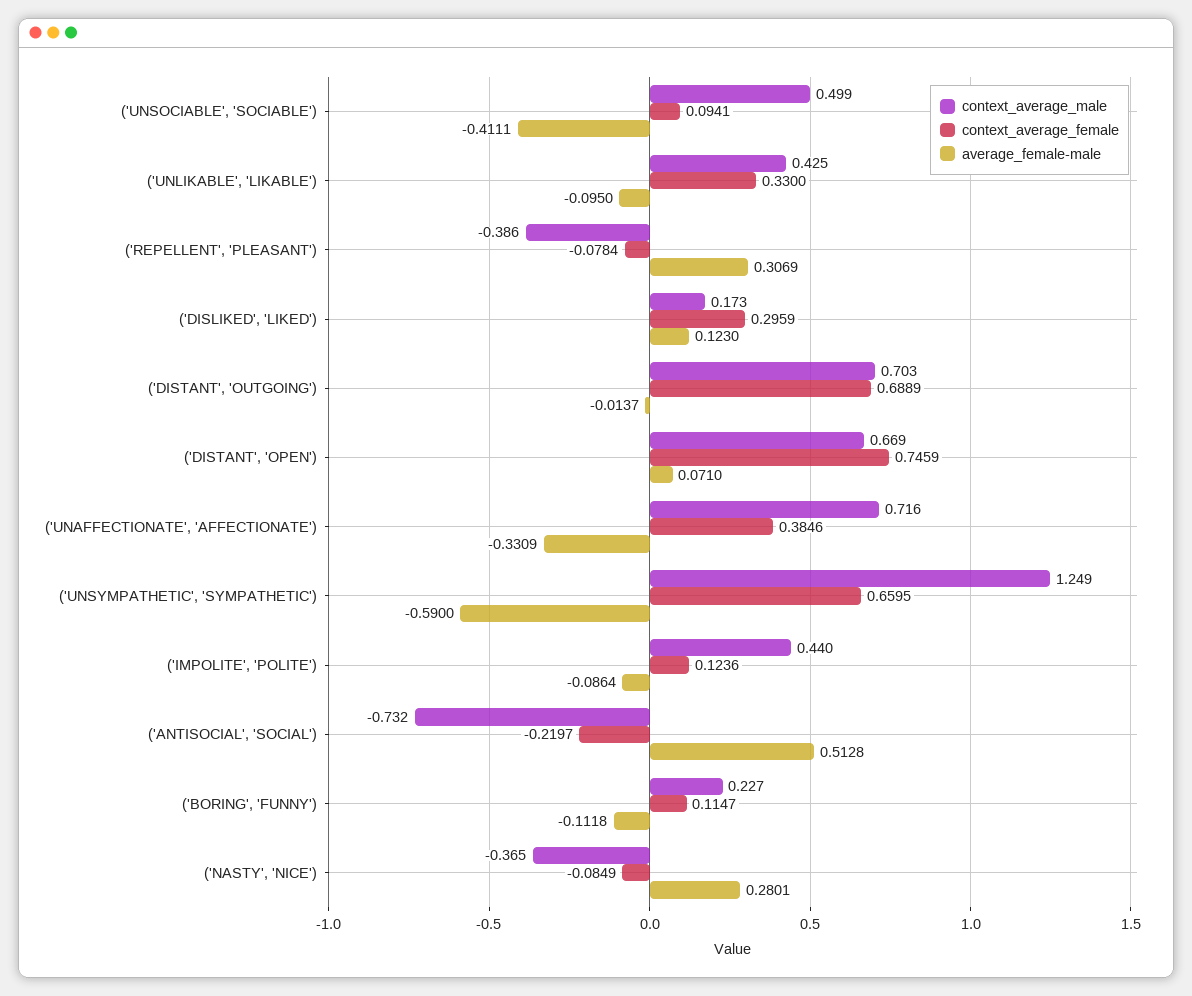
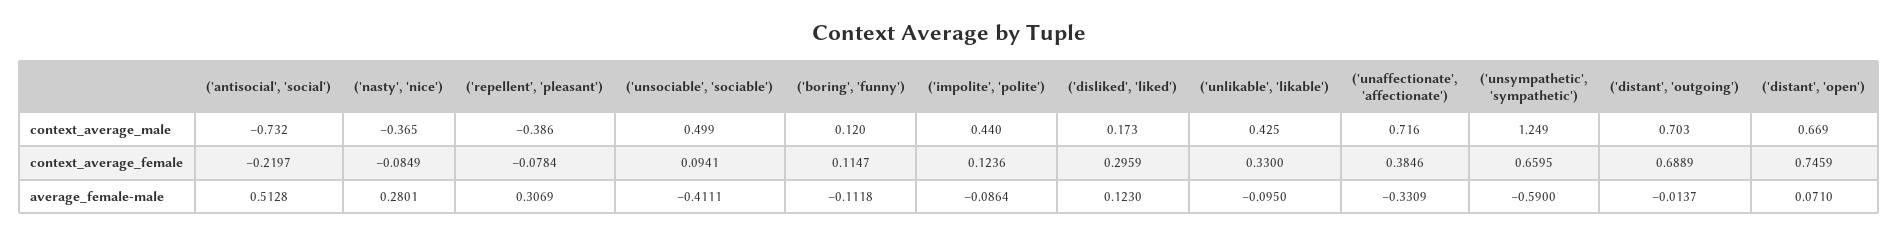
  {
    "context_average_male": {
      "('UNSOCIABLE', 'SOCIABLE')": 0.499,
      "('UNLIKABLE', 'LIKABLE')": 0.425,
      "('REPELLENT', 'PLEASANT')": -0.386,
      "('DISLIKED', 'LIKED')": 0.173,
      "('DISTANT', 'OUTGOING')": 0.703,
      "('DISTANT', 'OPEN')": 0.669,
      "('UNAFFECTIONATE', 'AFFECTIONATE')": 0.716,
      "('UNSYMPATHETIC', 'SYMPATHETIC')": 1.249,
      "('IMPOLITE', 'POLITE')": 0.44,
      "('ANTISOCIAL', 'SOCIAL')": -0.732,
-     "('BORING', 'FUNNY')": 0.227,
+     "('BORING', 'FUNNY')": 0.12,
      "('NASTY', 'NICE')": -0.365
    },
    "context_average_female": {
      "('UNSOCIABLE', 'SOCIABLE')": 0.0941,
      "('UNLIKABLE', 'LIKABLE')": 0.33,
      "('REPELLENT', 'PLEASANT')": -0.0784,
      "('DISLIKED', 'LIKED')": 0.2959,
      "('DISTANT', 'OUTGOING')": 0.6889,
      "('DISTANT', 'OPEN')": 0.7459,
      "('UNAFFECTIONATE', 'AFFECTIONATE')": 0.3846,
      "('UNSYMPATHETIC', 'SYMPATHETIC')": 0.6595,
      "('IMPOLITE', 'POLITE')": 0.1236,
      "('ANTISOCIAL', 'SOCIAL')": -0.2197,
      "('BORING', 'FUNNY')": 0.1147,
      "('NASTY', 'NICE')": -0.0849
    },
    "average_female-male": {
      "('UNSOCIABLE', 'SOCIABLE')": -0.4111,
      "('UNLIKABLE', 'LIKABLE')": -0.095,
      "('REPELLENT', 'PLEASANT')": 0.3069,
      "('DISLIKED', 'LIKED')": 0.123,
      "('DISTANT', 'OUTGOING')": -0.0137,
      "('DISTANT', 'OPEN')": 0.071,
      "('UNAFFECTIONATE', 'AFFECTIONATE')": -0.3309,
      "('UNSYMPATHETIC', 'SYMPATHETIC')": -0.59,
      "('IMPOLITE', 'POLITE')": -0.0864,
      "('ANTISOCIAL', 'SOCIAL')": 0.5128,
      "('BORING', 'FUNNY')": -0.1118,
      "('NASTY', 'NICE')": 0.2801
    }
  }

